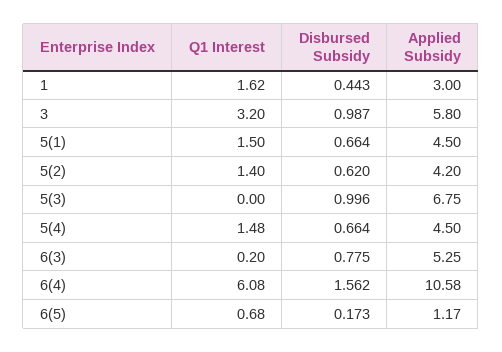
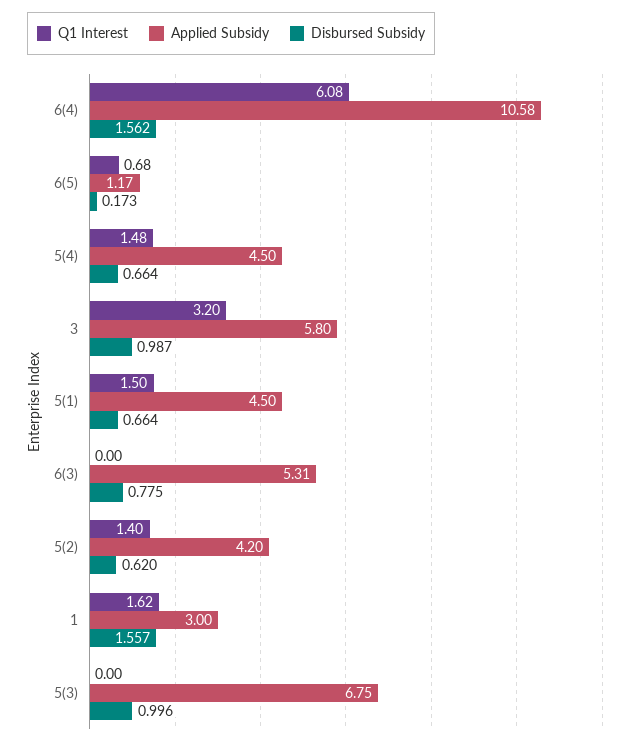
  {
    "Q1 Interest": {
      "1": 1.62,
      "3": 3.2,
      "5(1)": 1.5,
      "5(2)": 1.4,
      "5(3)": 0,
      "5(4)": 1.48,
-     "6(3)": 0.2,
+     "6(3)": 0,
      "6(4)": 6.08,
      "6(5)": 0.68
    },
    "Disbursed Subsidy": {
-     "1": 0.443,
+     "1": 1.557,
      "3": 0.987,
      "5(1)": 0.664,
      "5(2)": 0.62,
      "5(3)": 0.996,
      "5(4)": 0.664,
      "6(3)": 0.775,
      "6(4)": 1.562,
      "6(5)": 0.173
    },
    "Applied Subsidy": {
      "1": 3,
      "3": 5.8,
      "5(1)": 4.5,
      "5(2)": 4.2,
      "5(3)": 6.75,
      "5(4)": 4.5,
-     "6(3)": 5.25,
+     "6(3)": 5.31,
      "6(4)": 10.58,
      "6(5)": 1.17
    }
  }

